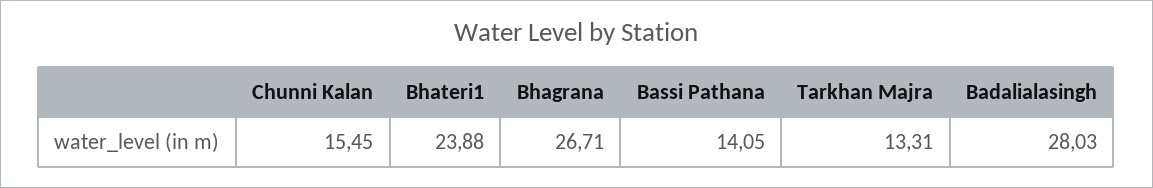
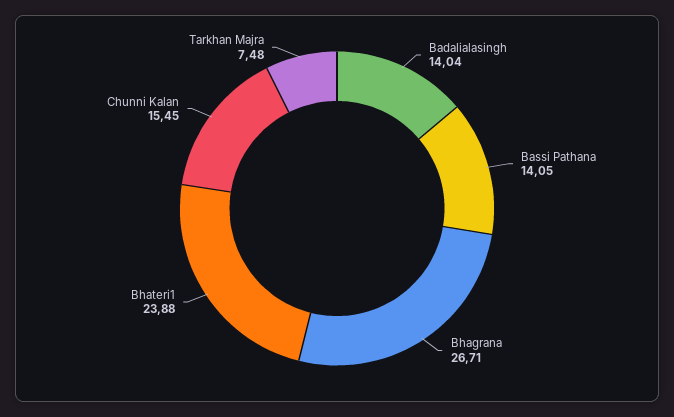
  {
    "Chunni Kalan": 15.45,
    "Bhateri1": 23.88,
    "Bhagrana": 26.71,
    "Bassi Pathana": 14.05,
-   "Tarkhan Majra": 13.31,
+   "Tarkhan Majra": 7.48,
-   "Badalialasingh": 28.03
+   "Badalialasingh": 14.04
  }

